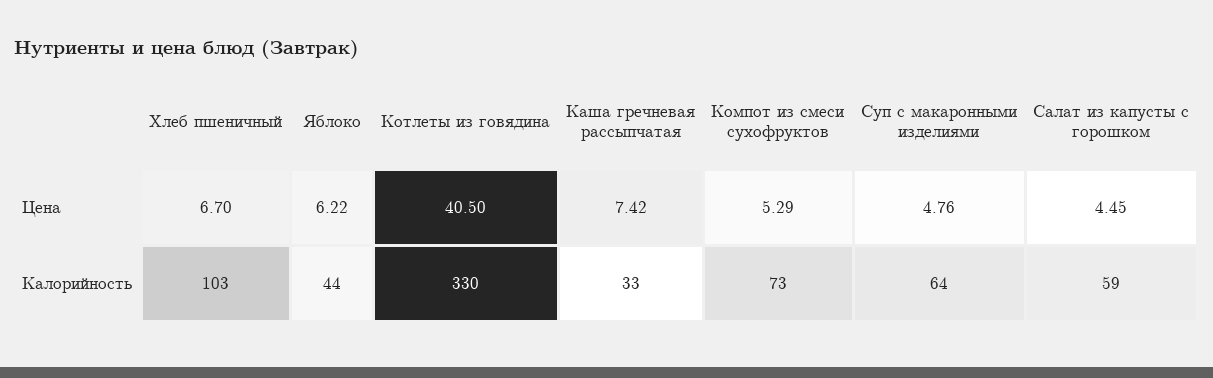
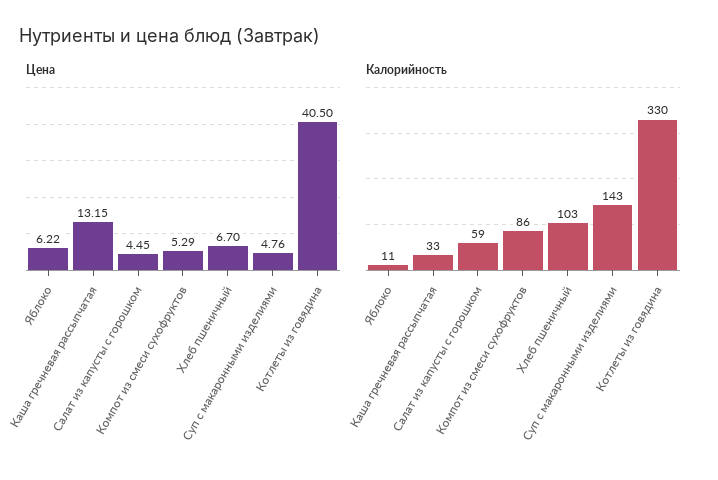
  {
    "Цена": {
      "Хлеб пшеничный": 6.7,
      "Яблоко": 6.22,
      "Котлеты из говядина": 40.5,
-     "Каша гречневая рассыпчатая": 7.42,
+     "Каша гречневая рассыпчатая": 13.15,
      "Компот из смеси сухофруктов": 5.29,
      "Суп с макаронными изделиями": 4.76,
      "Салат из капусты с горошком": 4.45
    },
    "Калорийность": {
      "Хлеб пшеничный": 103,
-     "Яблоко": 44,
+     "Яблоко": 11,
      "Котлеты из говядина": 330,
      "Каша гречневая рассыпчатая": 33,
-     "Компот из смеси сухофруктов": 73,
+     "Компот из смеси сухофруктов": 86,
-     "Суп с макаронными изделиями": 64,
+     "Суп с макаронными изделиями": 143,
      "Салат из капусты с горошком": 59
    }
  }

